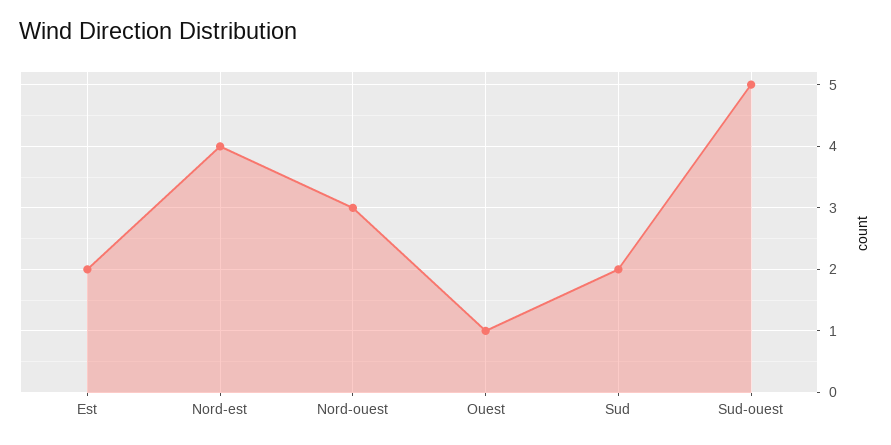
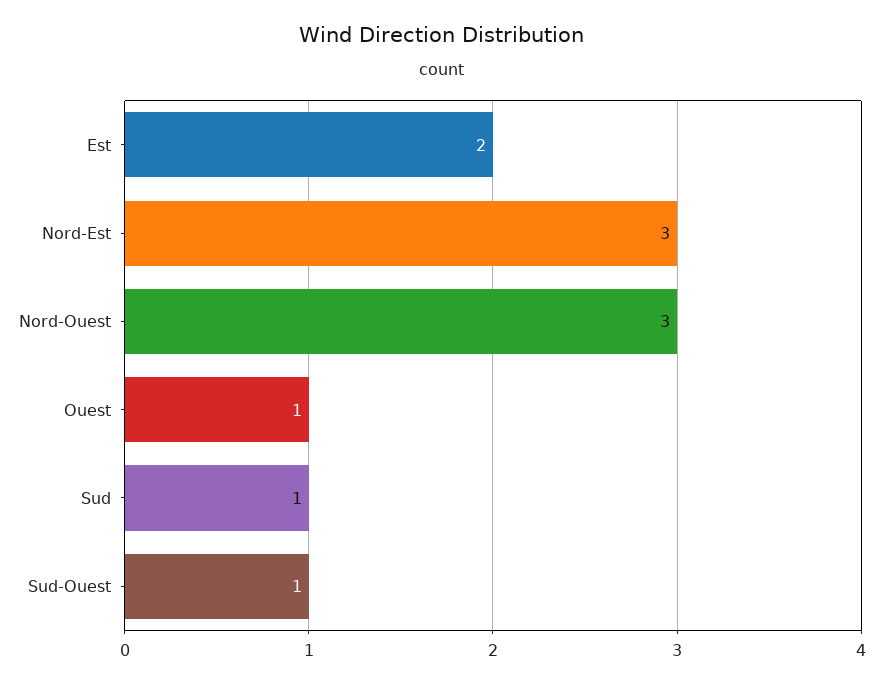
  {
    "Est": 2,
-   "Nord-est": 4,
+   "Nord-est": 3,
    "Nord-ouest": 3,
    "Ouest": 1,
-   "Sud": 2,
+   "Sud": 1,
-   "Sud-ouest": 5
+   "Sud-ouest": 1
  }

